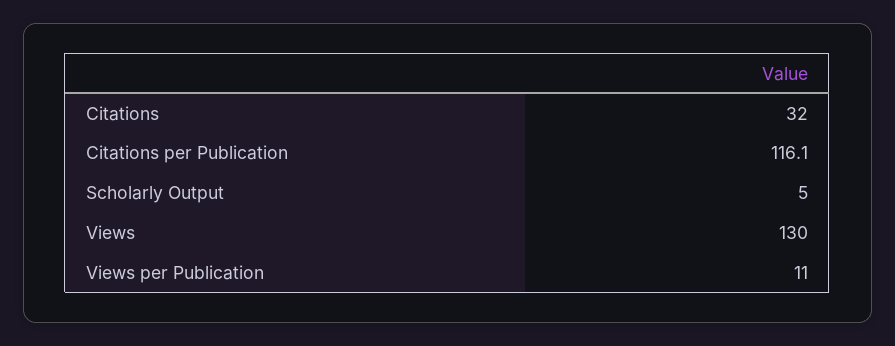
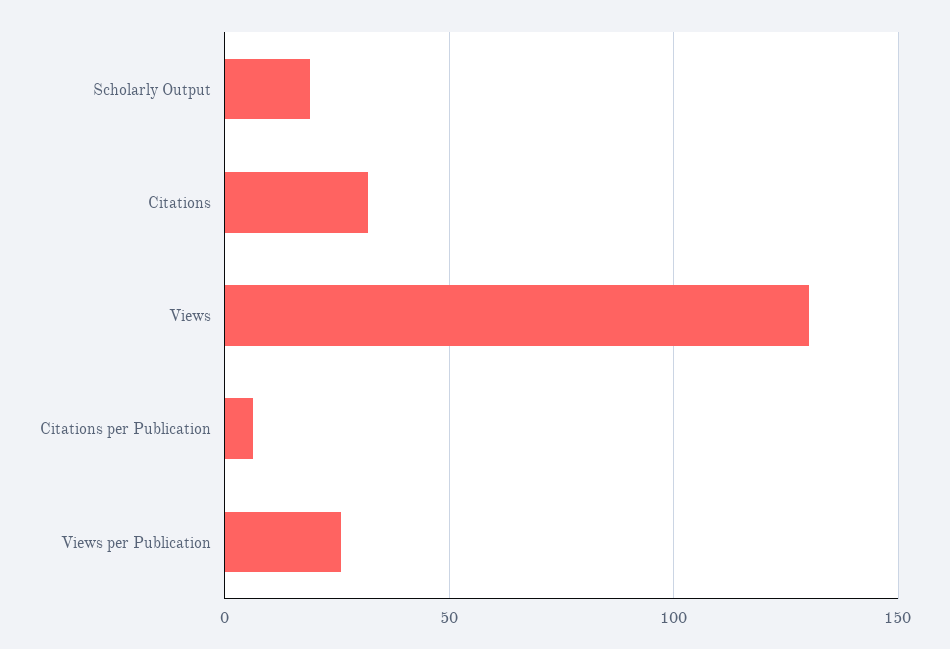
  {
    "Citations": 32,
-   "Citations per Publication": 116.1,
+   "Citations per Publication": 5,
-   "Scholarly Output": 5,
+   "Scholarly Output": 20,
    "Views": 130,
-   "Views per Publication": 11
+   "Views per Publication": 25
  }

